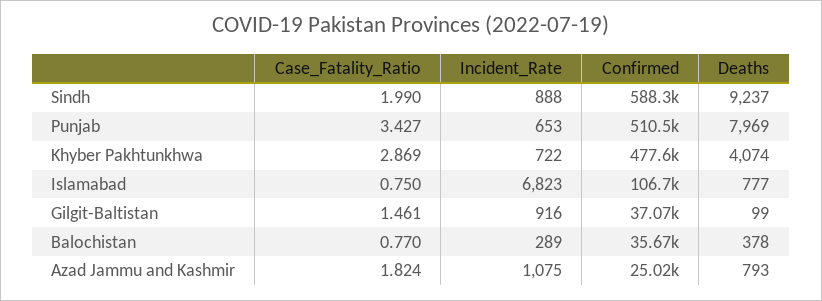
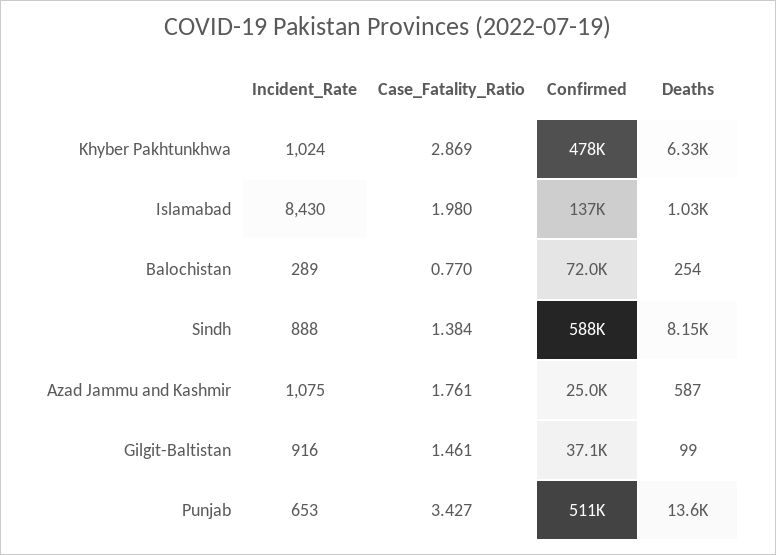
  {
    "Case_Fatality_Ratio": {
-     "Sindh": 1.99,
+     "Sindh": 1.384,
      "Punjab": 3.427,
      "Khyber Pakhtunkhwa": 2.869,
-     "Islamabad": 0.75,
+     "Islamabad": 1.98,
      "Gilgit-Baltistan": 1.461,
      "Balochistan": 0.77,
-     "Azad Jammu and Kashmir": 1.824
+     "Azad Jammu and Kashmir": 1.761
    },
    "Incident_Rate": {
      "Sindh": 888,
      "Punjab": 653,
-     "Khyber Pakhtunkhwa": 722,
+     "Khyber Pakhtunkhwa": 1024,
-     "Islamabad": 6823,
+     "Islamabad": 8430,
      "Gilgit-Baltistan": 916,
      "Balochistan": 289,
      "Azad Jammu and Kashmir": 1075
    },
    "Confirmed": {
      "Sindh": 588300,
      "Punjab": 510500,
      "Khyber Pakhtunkhwa": 477600,
-     "Islamabad": 106700,
+     "Islamabad": 137000,
      "Gilgit-Baltistan": 37070,
-     "Balochistan": 35670,
+     "Balochistan": 72000,
      "Azad Jammu and Kashmir": 25020
    },
    "Deaths": {
-     "Sindh": 9237,
+     "Sindh": 8150,
-     "Punjab": 7969,
+     "Punjab": 13600,
-     "Khyber Pakhtunkhwa": 4074,
+     "Khyber Pakhtunkhwa": 6330,
-     "Islamabad": 777,
+     "Islamabad": 1030,
      "Gilgit-Baltistan": 99,
-     "Balochistan": 378,
+     "Balochistan": 254,
-     "Azad Jammu and Kashmir": 793
+     "Azad Jammu and Kashmir": 587
    }
  }

